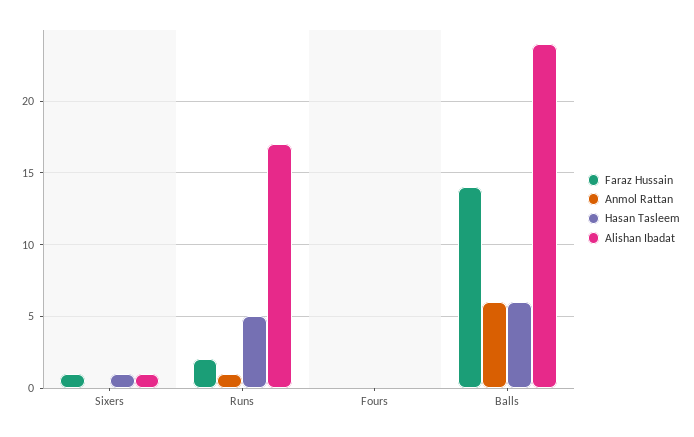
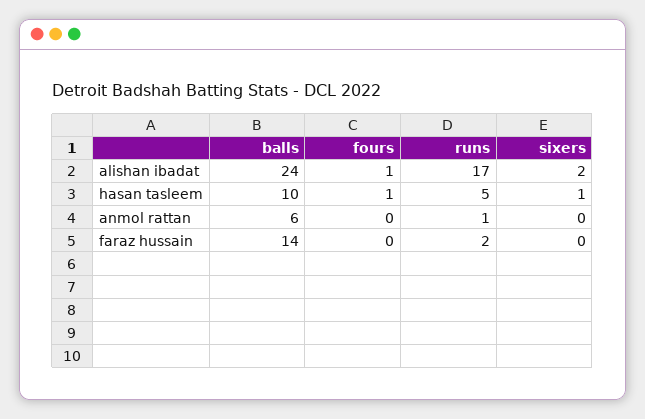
  {
    "Faraz Hussain": {
-     "Sixers": 1,
+     "Sixers": 0,
      "Runs": 2,
      "Fours": 0,
      "Balls": 14
    },
    "Anmol Rattan": {
      "Sixers": 0,
      "Runs": 1,
      "Fours": 0,
      "Balls": 6
    },
    "Hasan Tasleem": {
      "Sixers": 1,
      "Runs": 5,
-     "Fours": 0,
+     "Fours": 1,
-     "Balls": 6
+     "Balls": 10
    },
    "Alishan Ibadat": {
-     "Sixers": 1,
+     "Sixers": 2,
      "Runs": 17,
-     "Fours": 0,
+     "Fours": 1,
      "Balls": 24
    }
  }

